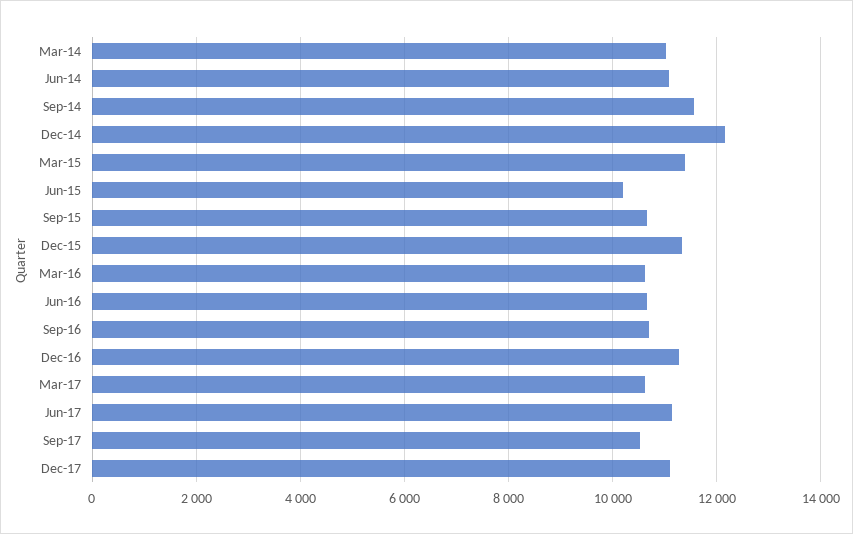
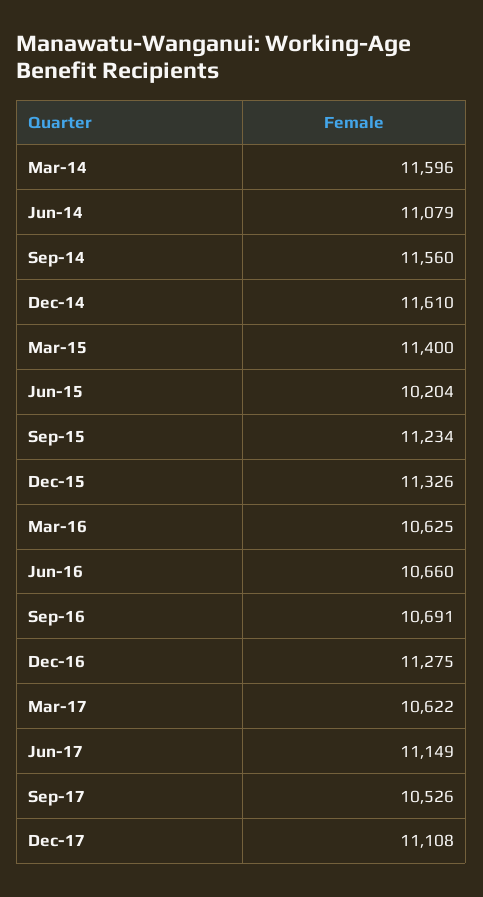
  {
-   "Mar-14": 11000,
+   "Mar-14": 11596,
    "Jun-14": 11079,
    "Sep-14": 11560,
-   "Dec-14": 12200,
+   "Dec-14": 11610,
    "Mar-15": 11400,
    "Jun-15": 10204,
-   "Sep-15": 10600,
+   "Sep-15": 11234,
    "Dec-15": 11326,
    "Mar-16": 10625,
    "Jun-16": 10660,
    "Sep-16": 10691,
    "Dec-16": 11275,
    "Mar-17": 10622,
    "Jun-17": 11149,
    "Sep-17": 10526,
    "Dec-17": 11108
  }

